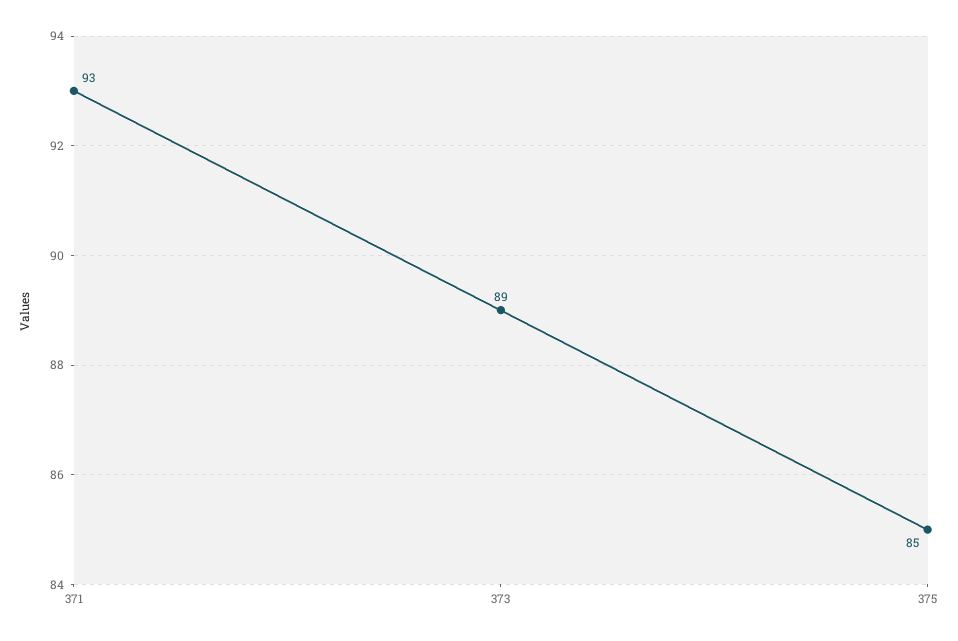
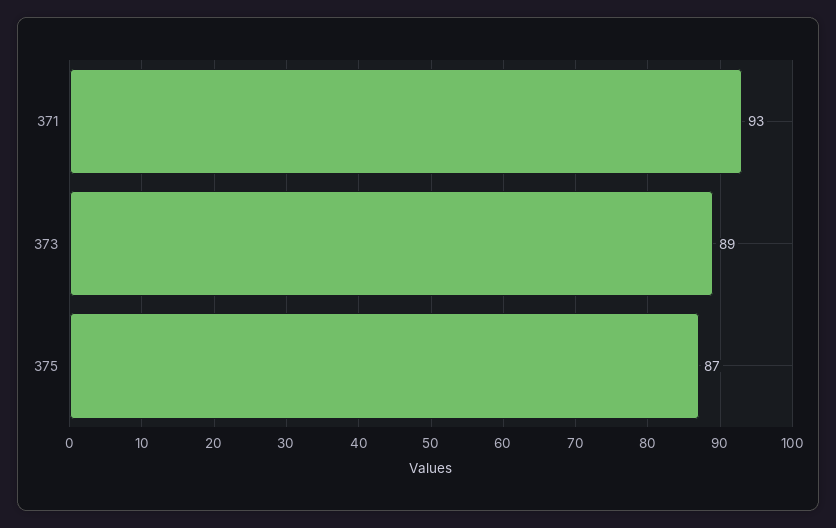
  {
    "371": 93,
    "373": 89,
-   "375": 85
+   "375": 87
  }

